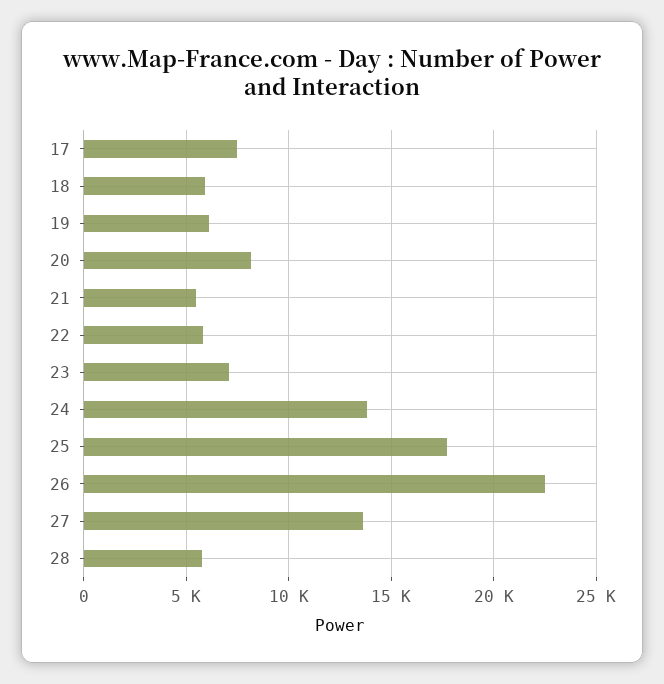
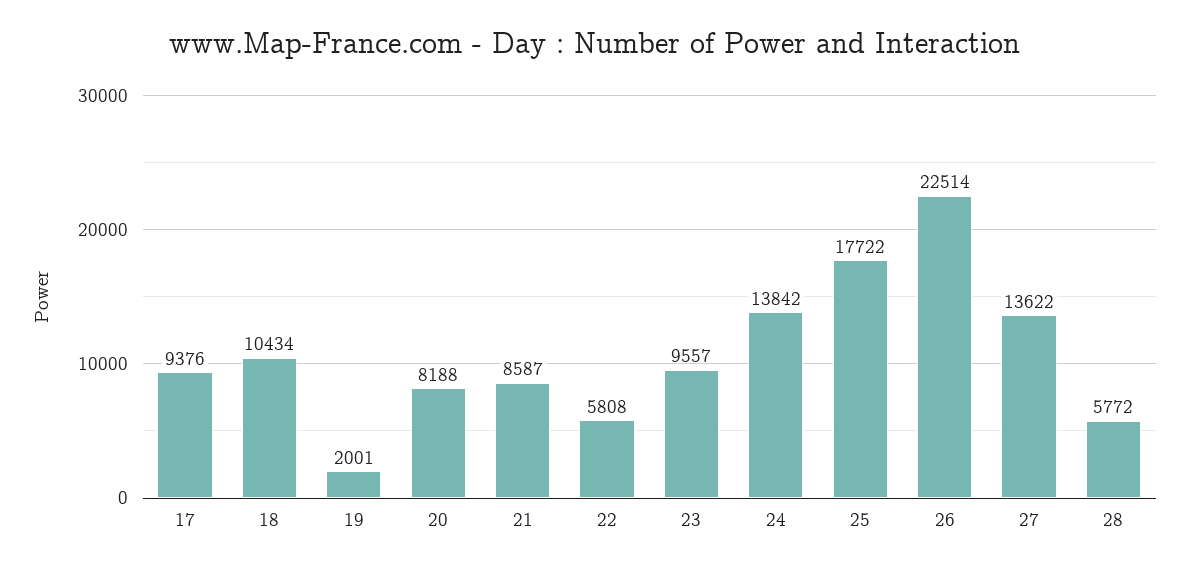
  {
-   "17": 7500,
+   "17": 9376,
-   "18": 6000,
+   "18": 10434,
-   "19": 6000,
+   "19": 2001,
    "20": 8188,
-   "21": 5500,
+   "21": 8587,
    "22": 5808,
-   "23": 7000,
+   "23": 9557,
    "24": 13842,
    "25": 17722,
    "26": 22514,
    "27": 13622,
    "28": 5772
  }

